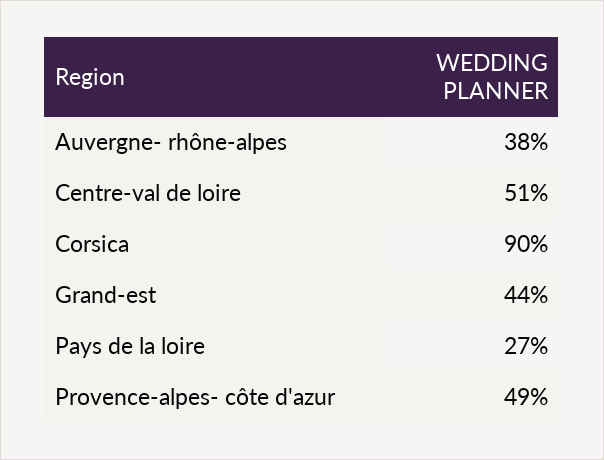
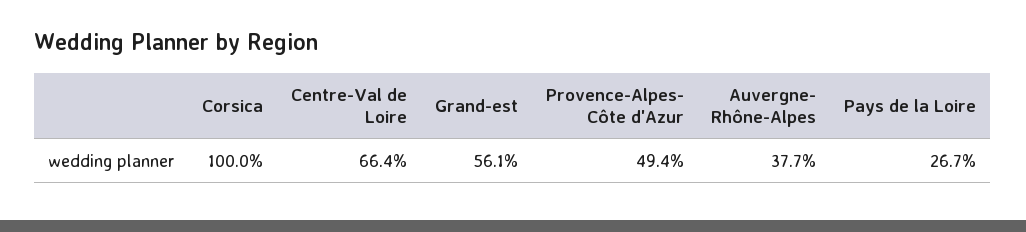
  {
    "Auvergne- rhône-alpes": 37.7,
-   "Centre-val de loire": 51,
+   "Centre-val de loire": 66.4,
-   "Corsica": 90,
+   "Corsica": 100,
-   "Grand-est": 44,
+   "Grand-est": 56.1,
    "Pays de la loire": 26.7,
    "Provence-alpes- côte d'azur": 49.4
  }

